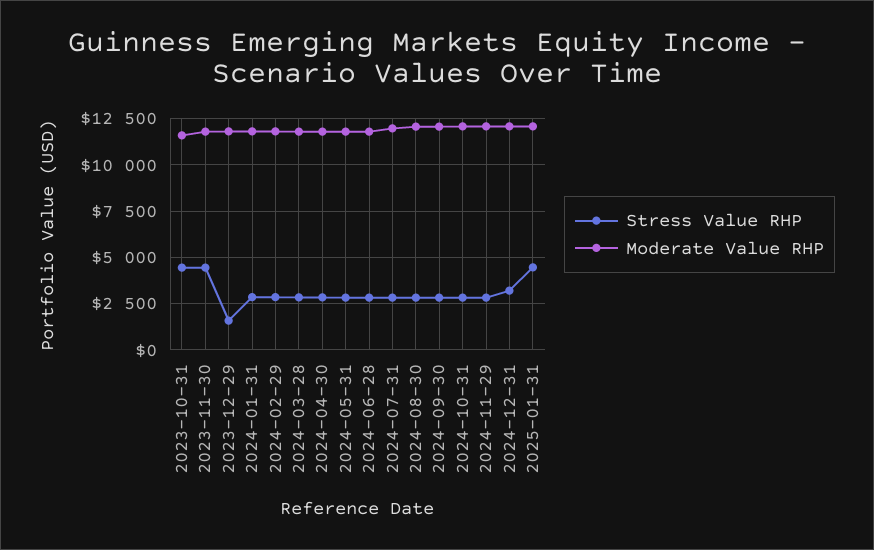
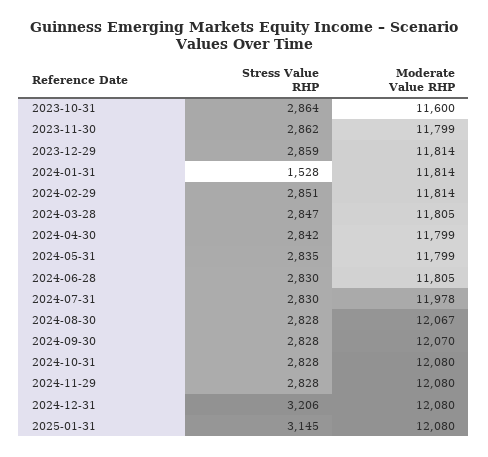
  {
    "Stress Value RHP": {
-     "2023-10-31": 4500,
+     "2023-10-31": 2864,
-     "2023-11-30": 4500,
+     "2023-11-30": 2862,
-     "2023-12-29": 1500,
+     "2023-12-29": 2859,
-     "2024-01-31": 3000,
+     "2024-01-31": 1528,
      "2024-02-29": 2851,
      "2024-03-28": 2847,
      "2024-04-30": 2842,
      "2024-05-31": 2835,
      "2024-06-28": 2830,
      "2024-07-31": 2830,
      "2024-08-30": 2828,
      "2024-09-30": 2828,
      "2024-10-31": 2828,
      "2024-11-29": 2828,
      "2024-12-31": 3206,
-     "2025-01-31": 4500
+     "2025-01-31": 3145
    },
    "Moderate Value RHP": {
      "2023-10-31": 11600,
      "2023-11-30": 11799,
      "2023-12-29": 11814,
      "2024-01-31": 11814,
      "2024-02-29": 11814,
      "2024-03-28": 11805,
      "2024-04-30": 11799,
      "2024-05-31": 11799,
      "2024-06-28": 11805,
      "2024-07-31": 11978,
      "2024-08-30": 12067,
      "2024-09-30": 12070,
      "2024-10-31": 12080,
      "2024-11-29": 12080,
      "2024-12-31": 12080,
      "2025-01-31": 12080
    }
  }

